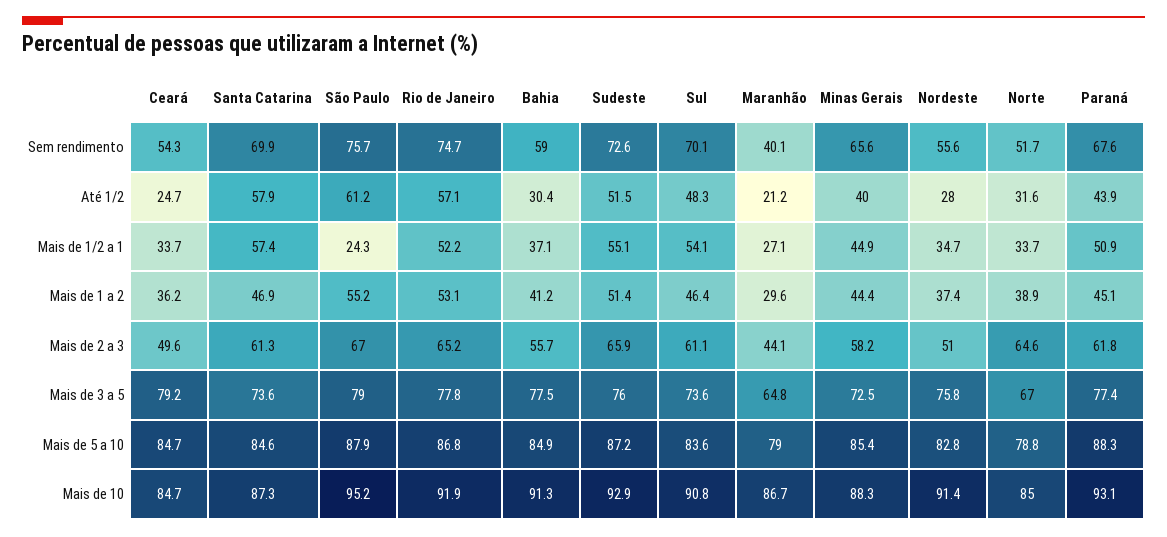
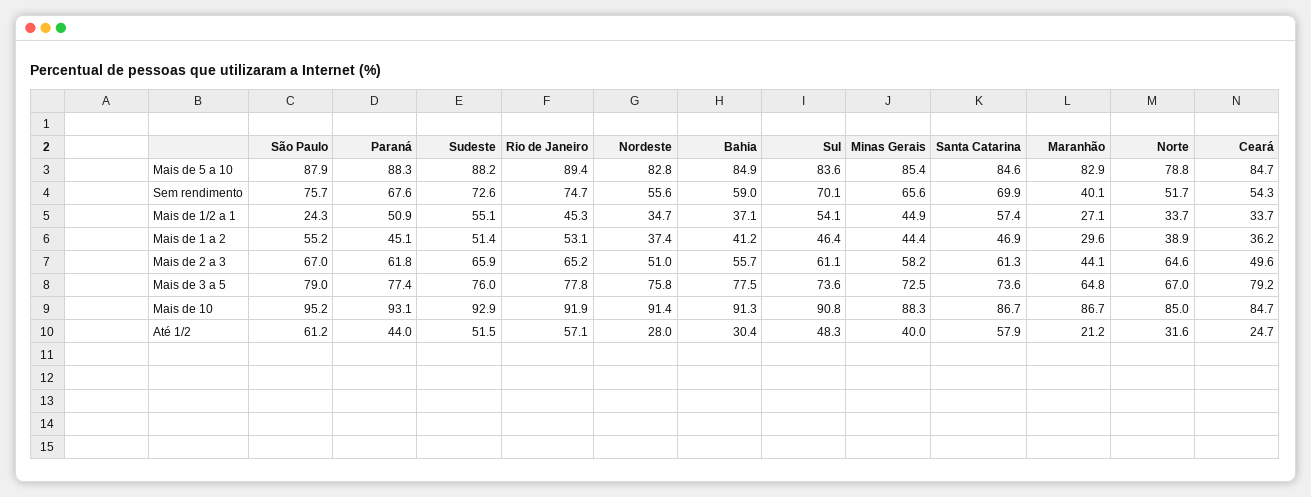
  {
    "Ceará": {
      "Sem rendimento": 54.3,
      "Até 1/2": 24.7,
      "Mais de 1/2 a 1": 33.7,
      "Mais de 1 a 2": 36.2,
      "Mais de 2 a 3": 49.6,
      "Mais de 3 a 5": 79.2,
      "Mais de 5 a 10": 84.7,
      "Mais de 10": 84.7
    },
    "Santa Catarina": {
      "Sem rendimento": 69.9,
      "Até 1/2": 57.9,
      "Mais de 1/2 a 1": 57.4,
      "Mais de 1 a 2": 46.9,
      "Mais de 2 a 3": 61.3,
      "Mais de 3 a 5": 73.6,
      "Mais de 5 a 10": 84.6,
-     "Mais de 10": 87.3
+     "Mais de 10": 86.7
    },
    "São Paulo": {
      "Sem rendimento": 75.7,
      "Até 1/2": 61.2,
      "Mais de 1/2 a 1": 24.3,
      "Mais de 1 a 2": 55.2,
      "Mais de 2 a 3": 67,
      "Mais de 3 a 5": 79,
      "Mais de 5 a 10": 87.9,
      "Mais de 10": 95.2
    },
    "Rio de Janeiro": {
      "Sem rendimento": 74.7,
      "Até 1/2": 57.1,
-     "Mais de 1/2 a 1": 52.2,
+     "Mais de 1/2 a 1": 45.3,
      "Mais de 1 a 2": 53.1,
      "Mais de 2 a 3": 65.2,
      "Mais de 3 a 5": 77.8,
-     "Mais de 5 a 10": 86.8,
+     "Mais de 5 a 10": 89.4,
      "Mais de 10": 91.9
    },
    "Bahia": {
      "Sem rendimento": 59,
      "Até 1/2": 30.4,
      "Mais de 1/2 a 1": 37.1,
      "Mais de 1 a 2": 41.2,
      "Mais de 2 a 3": 55.7,
      "Mais de 3 a 5": 77.5,
      "Mais de 5 a 10": 84.9,
      "Mais de 10": 91.3
    },
    "Sudeste": {
      "Sem rendimento": 72.6,
      "Até 1/2": 51.5,
      "Mais de 1/2 a 1": 55.1,
      "Mais de 1 a 2": 51.4,
      "Mais de 2 a 3": 65.9,
      "Mais de 3 a 5": 76,
-     "Mais de 5 a 10": 87.2,
+     "Mais de 5 a 10": 88.2,
      "Mais de 10": 92.9
    },
    "Sul": {
      "Sem rendimento": 70.1,
      "Até 1/2": 48.3,
      "Mais de 1/2 a 1": 54.1,
      "Mais de 1 a 2": 46.4,
      "Mais de 2 a 3": 61.1,
      "Mais de 3 a 5": 73.6,
      "Mais de 5 a 10": 83.6,
      "Mais de 10": 90.8
    },
    "Maranhão": {
      "Sem rendimento": 40.1,
      "Até 1/2": 21.2,
      "Mais de 1/2 a 1": 27.1,
      "Mais de 1 a 2": 29.6,
      "Mais de 2 a 3": 44.1,
      "Mais de 3 a 5": 64.8,
-     "Mais de 5 a 10": 79,
+     "Mais de 5 a 10": 82.9,
      "Mais de 10": 86.7
    },
    "Minas Gerais": {
      "Sem rendimento": 65.6,
      "Até 1/2": 40,
      "Mais de 1/2 a 1": 44.9,
      "Mais de 1 a 2": 44.4,
      "Mais de 2 a 3": 58.2,
      "Mais de 3 a 5": 72.5,
      "Mais de 5 a 10": 85.4,
      "Mais de 10": 88.3
    },
    "Nordeste": {
      "Sem rendimento": 55.6,
      "Até 1/2": 28,
      "Mais de 1/2 a 1": 34.7,
      "Mais de 1 a 2": 37.4,
      "Mais de 2 a 3": 51,
      "Mais de 3 a 5": 75.8,
      "Mais de 5 a 10": 82.8,
      "Mais de 10": 91.4
    },
    "Norte": {
      "Sem rendimento": 51.7,
      "Até 1/2": 31.6,
      "Mais de 1/2 a 1": 33.7,
      "Mais de 1 a 2": 38.9,
      "Mais de 2 a 3": 64.6,
      "Mais de 3 a 5": 67,
      "Mais de 5 a 10": 78.8,
      "Mais de 10": 85
    },
    "Paraná": {
      "Sem rendimento": 67.6,
-     "Até 1/2": 43.9,
+     "Até 1/2": 44,
      "Mais de 1/2 a 1": 50.9,
      "Mais de 1 a 2": 45.1,
      "Mais de 2 a 3": 61.8,
      "Mais de 3 a 5": 77.4,
      "Mais de 5 a 10": 88.3,
      "Mais de 10": 93.1
    }
  }

